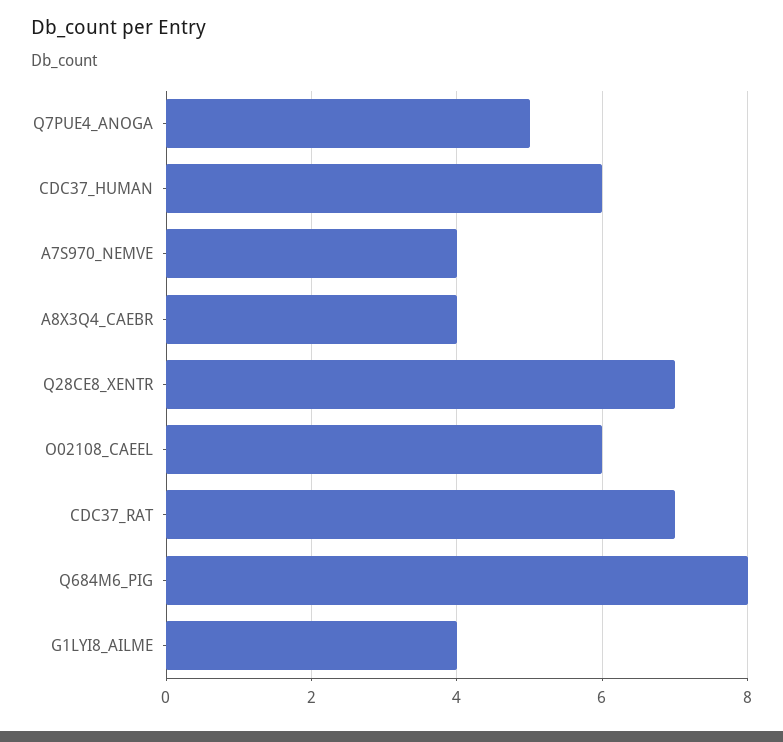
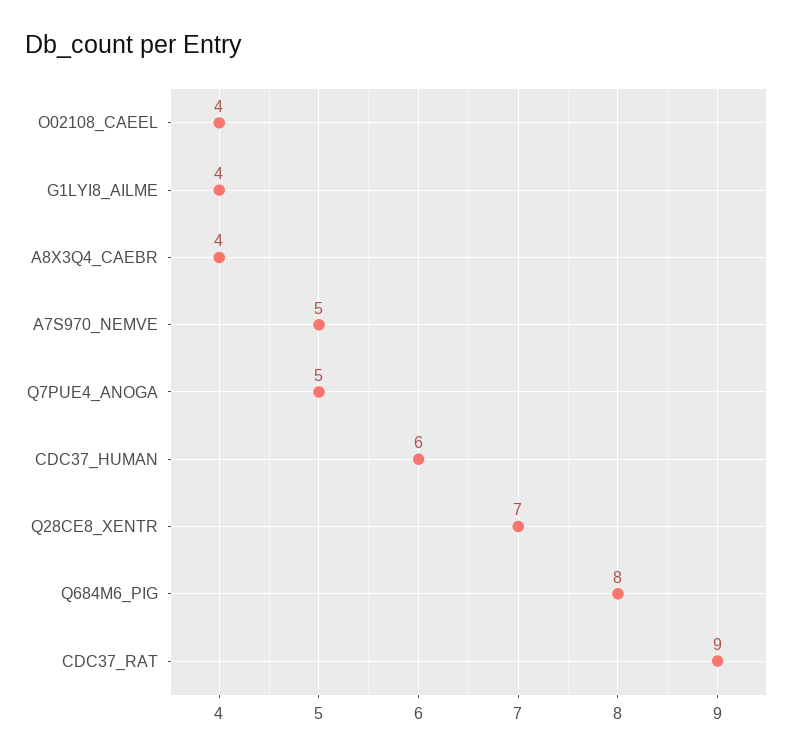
  {
    "Q7PUE4_ANOGA": 5,
    "CDC37_HUMAN": 6,
-   "A7S970_NEMVE": 4,
+   "A7S970_NEMVE": 5,
    "A8X3Q4_CAEBR": 4,
    "Q28CE8_XENTR": 7,
-   "O02108_CAEEL": 6,
+   "O02108_CAEEL": 4,
-   "CDC37_RAT": 7,
+   "CDC37_RAT": 9,
    "Q684M6_PIG": 8,
    "G1LYI8_AILME": 4
  }

